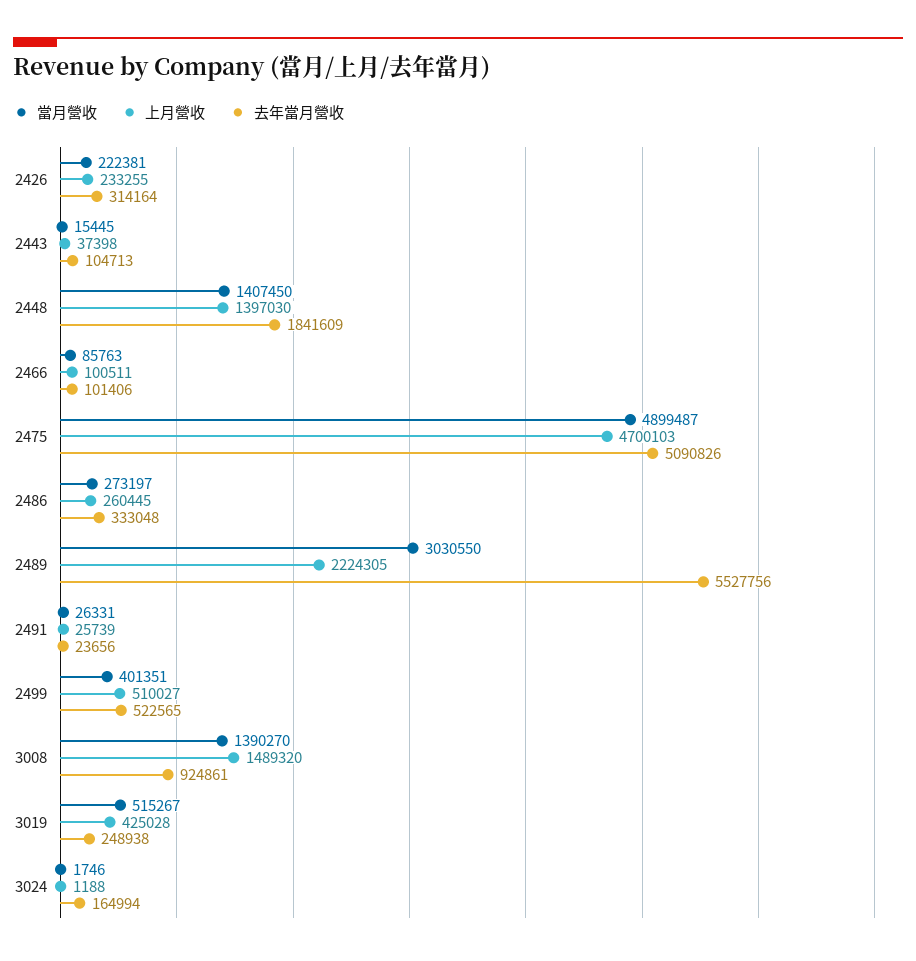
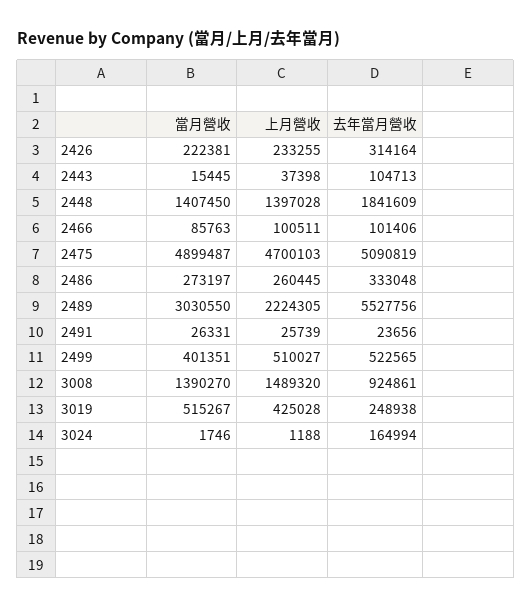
  {
    "當月營收": {
      "2426": 222381,
      "2443": 15445,
      "2448": 1407450,
      "2466": 85763,
      "2475": 4899487,
      "2486": 273197,
      "2489": 3030550,
      "2491": 26331,
      "2499": 401351,
      "3008": 1390270,
      "3019": 515267,
      "3024": 1746
    },
    "上月營收": {
      "2426": 233255,
      "2443": 37398,
-     "2448": 1397030,
+     "2448": 1397028,
      "2466": 100511,
      "2475": 4700103,
      "2486": 260445,
      "2489": 2224305,
      "2491": 25739,
      "2499": 510027,
      "3008": 1489320,
      "3019": 425028,
      "3024": 1188
    },
    "去年當月營收": {
      "2426": 314164,
      "2443": 104713,
      "2448": 1841609,
      "2466": 101406,
-     "2475": 5090826,
+     "2475": 5090819,
      "2486": 333048,
      "2489": 5527756,
      "2491": 23656,
      "2499": 522565,
      "3008": 924861,
      "3019": 248938,
      "3024": 164994
    }
  }

